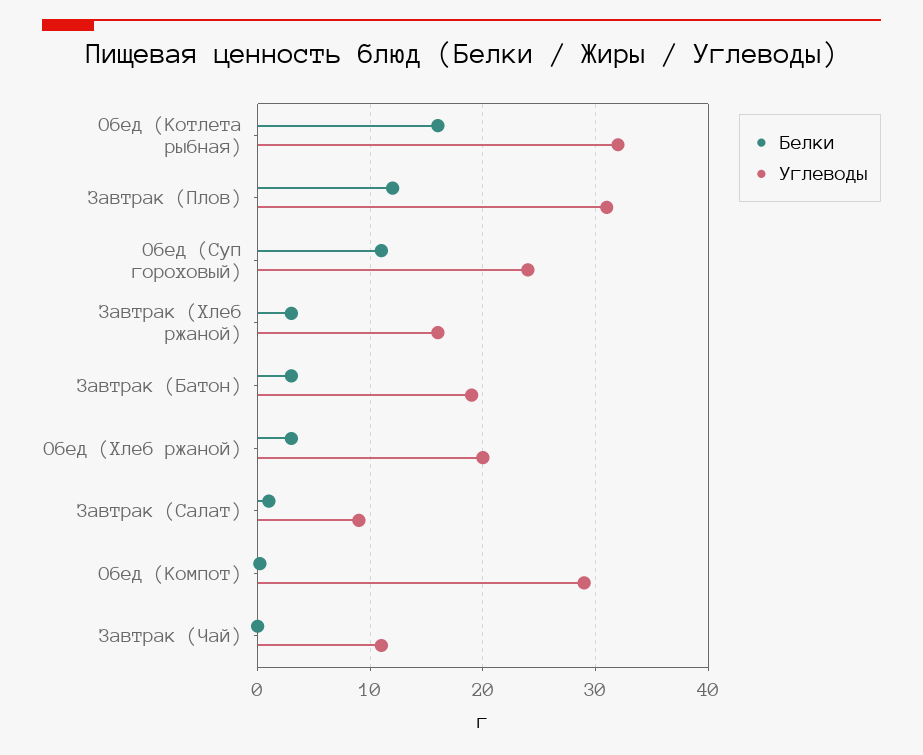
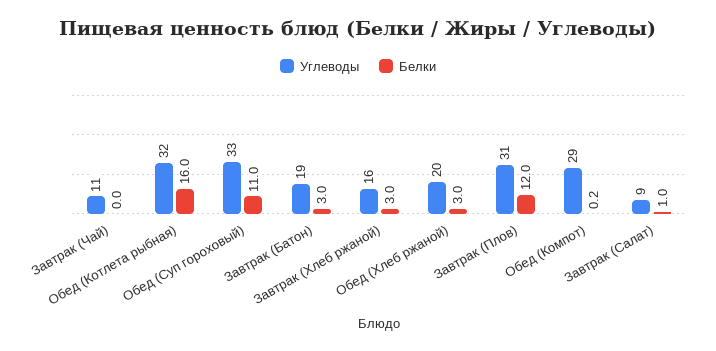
  {
    "Белки": {
      "Обед (Котлета рыбная)": 16,
      "Завтрак (Плов)": 12,
      "Обед (Суп гороховый)": 11,
      "Завтрак (Хлеб ржаной)": 3,
      "Завтрак (Батон)": 3,
      "Обед (Хлеб ржаной)": 3,
      "Завтрак (Салат)": 1,
      "Обед (Компот)": 0.2,
      "Завтрак (Чай)": 0
    },
    "Углеводы": {
      "Обед (Котлета рыбная)": 32,
      "Завтрак (Плов)": 31,
-     "Обед (Суп гороховый)": 24,
+     "Обед (Суп гороховый)": 33,
      "Завтрак (Хлеб ржаной)": 16,
      "Завтрак (Батон)": 19,
      "Обед (Хлеб ржаной)": 20,
      "Завтрак (Салат)": 9,
      "Обед (Компот)": 29,
      "Завтрак (Чай)": 11
    }
  }

